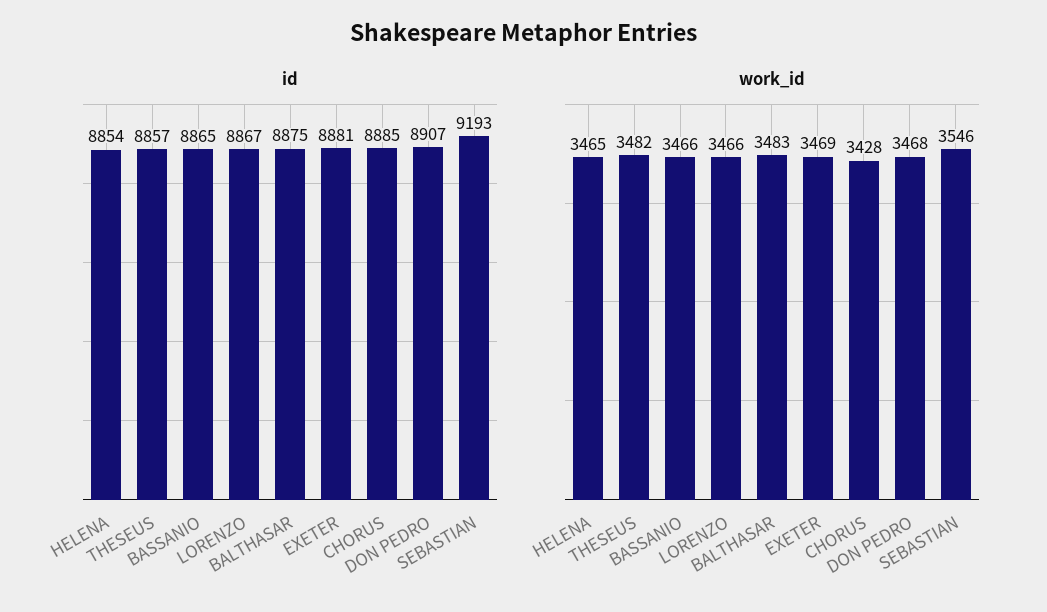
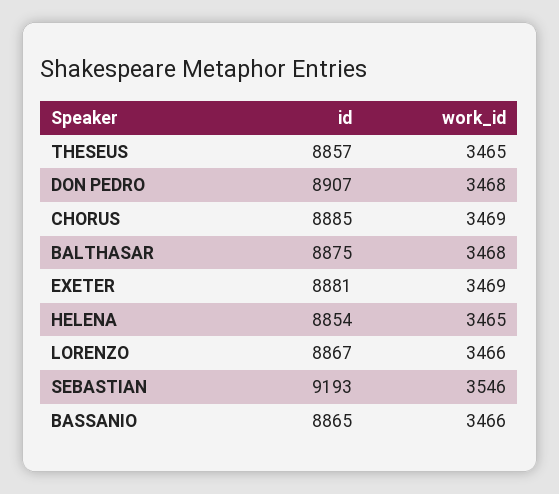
  {
    "id": {
      "HELENA": 8854,
      "THESEUS": 8857,
      "BASSANIO": 8865,
      "LORENZO": 8867,
      "BALTHASAR": 8875,
      "EXETER": 8881,
      "CHORUS": 8885,
      "DON PEDRO": 8907,
      "SEBASTIAN": 9193
    },
    "work_id": {
      "HELENA": 3465,
-     "THESEUS": 3482,
+     "THESEUS": 3465,
      "BASSANIO": 3466,
      "LORENZO": 3466,
-     "BALTHASAR": 3483,
+     "BALTHASAR": 3468,
      "EXETER": 3469,
-     "CHORUS": 3428,
+     "CHORUS": 3469,
      "DON PEDRO": 3468,
      "SEBASTIAN": 3546
    }
  }

